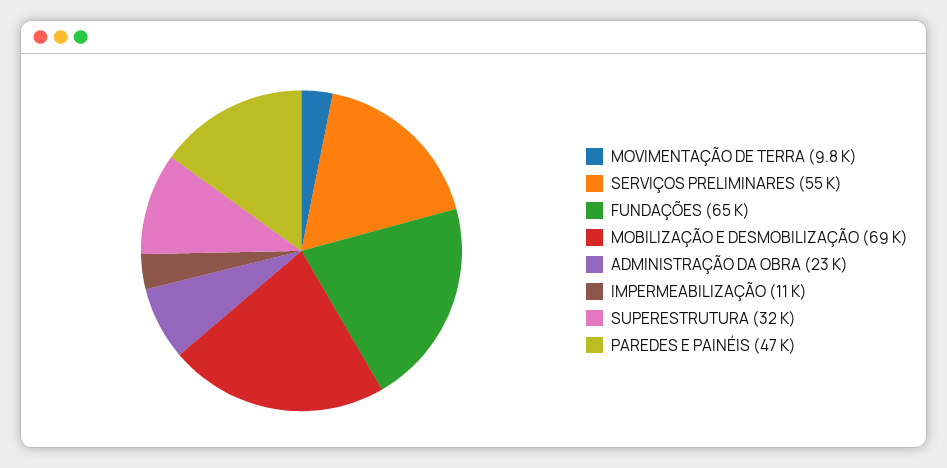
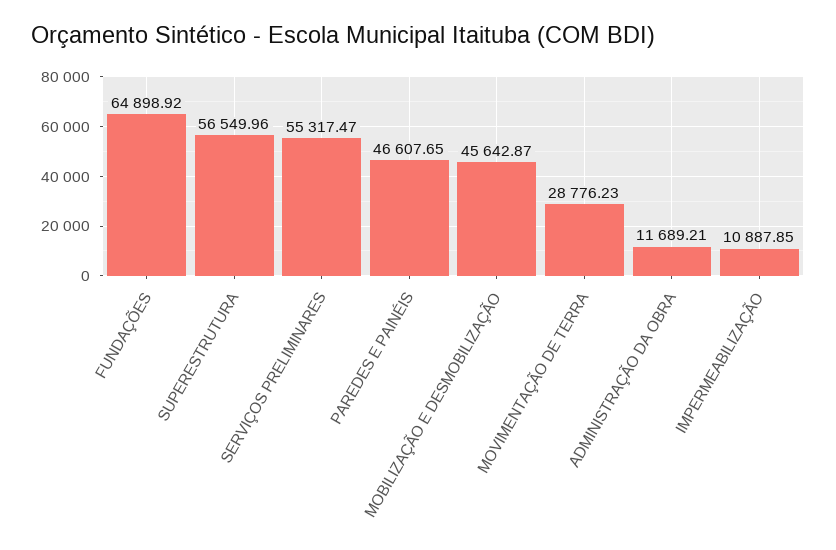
  {
-   "MOVIMENTAÇÃO DE TERRA": 9800,
+   "MOVIMENTAÇÃO DE TERRA": 28776.23,
    "SERVIÇOS PRELIMINARES": 55317.47,
    "FUNDAÇÕES": 64898.92,
-   "MOBILIZAÇÃO E DESMOBILIZAÇÃO": 69000,
+   "MOBILIZAÇÃO E DESMOBILIZAÇÃO": 45642.87,
-   "ADMINISTRAÇÃO DA OBRA": 23000,
+   "ADMINISTRAÇÃO DA OBRA": 11689.21,
    "IMPERMEABILIZAÇÃO": 10887.85,
-   "SUPERESTRUTURA": 32000,
+   "SUPERESTRUTURA": 56549.96,
    "PAREDES E PAINÉIS": 46607.65
  }

